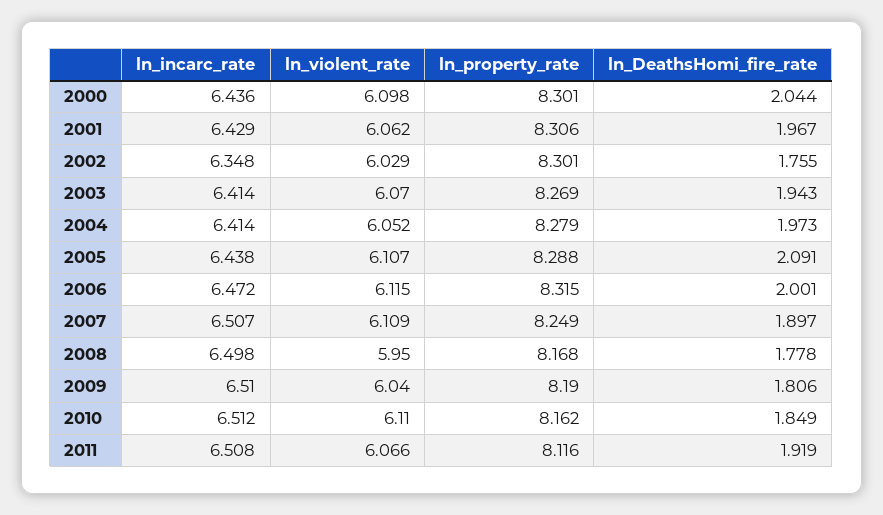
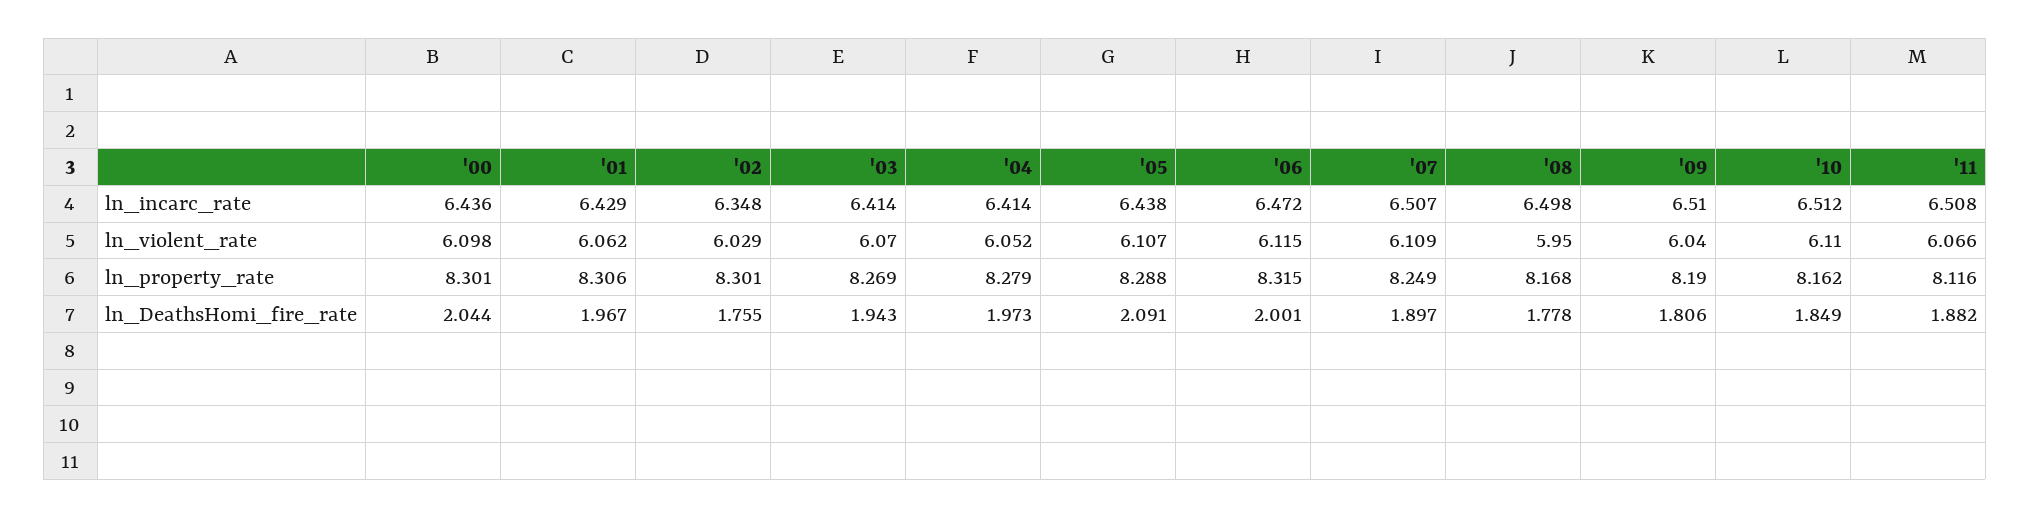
  {
    "ln_incarc_rate": {
      "2000": 6.436,
      "2001": 6.429,
      "2002": 6.348,
      "2003": 6.414,
      "2004": 6.414,
      "2005": 6.438,
      "2006": 6.472,
      "2007": 6.507,
      "2008": 6.498,
      "2009": 6.51,
      "2010": 6.512,
      "2011": 6.508
    },
    "ln_violent_rate": {
      "2000": 6.098,
      "2001": 6.062,
      "2002": 6.029,
      "2003": 6.07,
      "2004": 6.052,
      "2005": 6.107,
      "2006": 6.115,
      "2007": 6.109,
      "2008": 5.95,
      "2009": 6.04,
      "2010": 6.11,
      "2011": 6.066
    },
    "ln_property_rate": {
      "2000": 8.301,
      "2001": 8.306,
      "2002": 8.301,
      "2003": 8.269,
      "2004": 8.279,
      "2005": 8.288,
      "2006": 8.315,
      "2007": 8.249,
      "2008": 8.168,
      "2009": 8.19,
      "2010": 8.162,
      "2011": 8.116
    },
    "ln_DeathsHomi_fire_rate": {
      "2000": 2.044,
      "2001": 1.967,
      "2002": 1.755,
      "2003": 1.943,
      "2004": 1.973,
      "2005": 2.091,
      "2006": 2.001,
      "2007": 1.897,
      "2008": 1.778,
      "2009": 1.806,
      "2010": 1.849,
-     "2011": 1.919
+     "2011": 1.882
    }
  }

